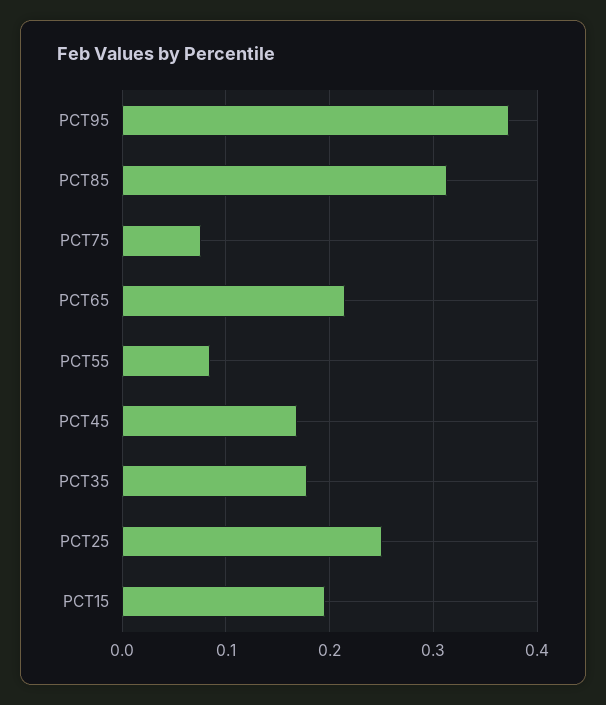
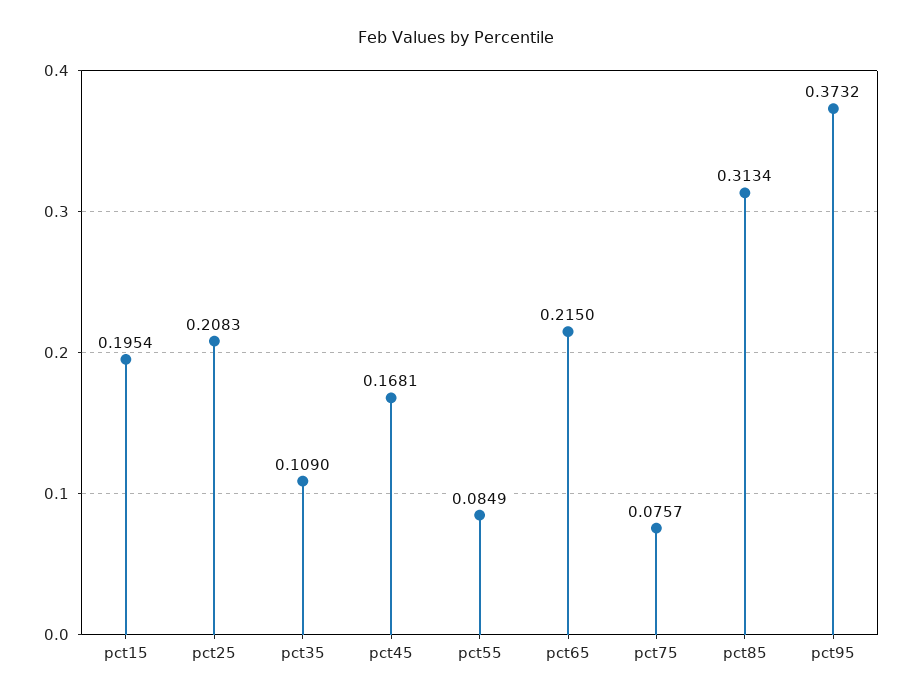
  {
    "PCT95": 0.3732,
    "PCT85": 0.3134,
    "PCT75": 0.0757,
    "PCT65": 0.215,
    "PCT55": 0.0849,
    "PCT45": 0.1681,
-   "PCT35": 0.18,
+   "PCT35": 0.109,
-   "PCT25": 0.25,
+   "PCT25": 0.2083,
    "PCT15": 0.1954
  }

